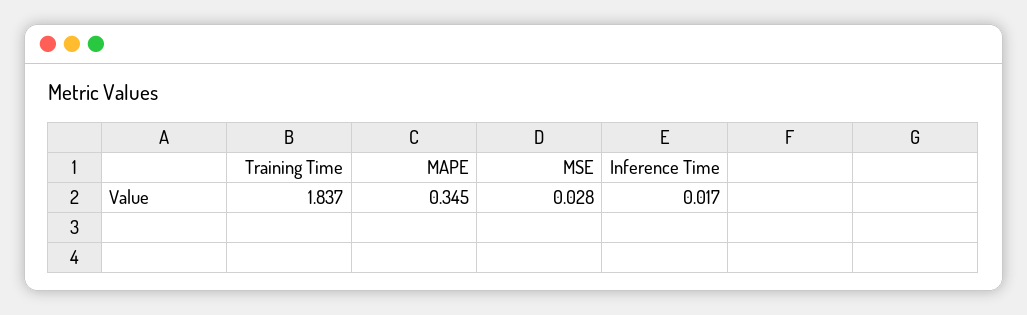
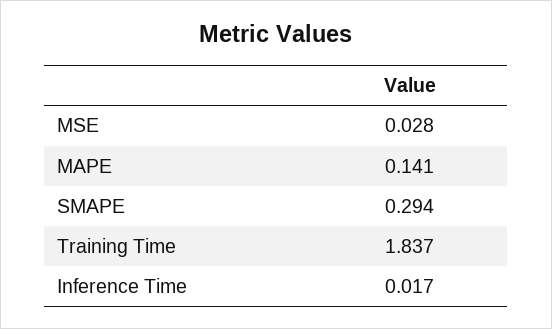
  {
    "Training Time": 1.837,
-   "MAPE": 0.345,
+   "MAPE": 0.141,
    "MSE": 0.028,
-   "Inference Time": 0.017
+   "Inference Time": 0.017,
+   "SMAPE": 0.294
  }

